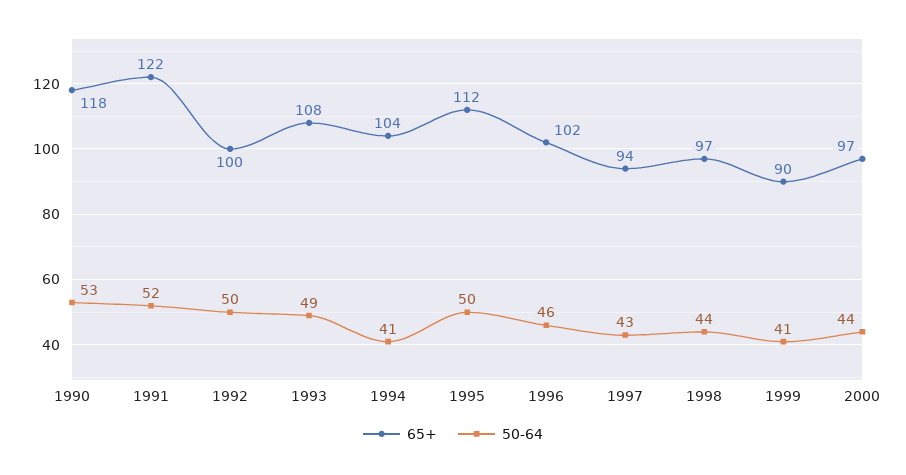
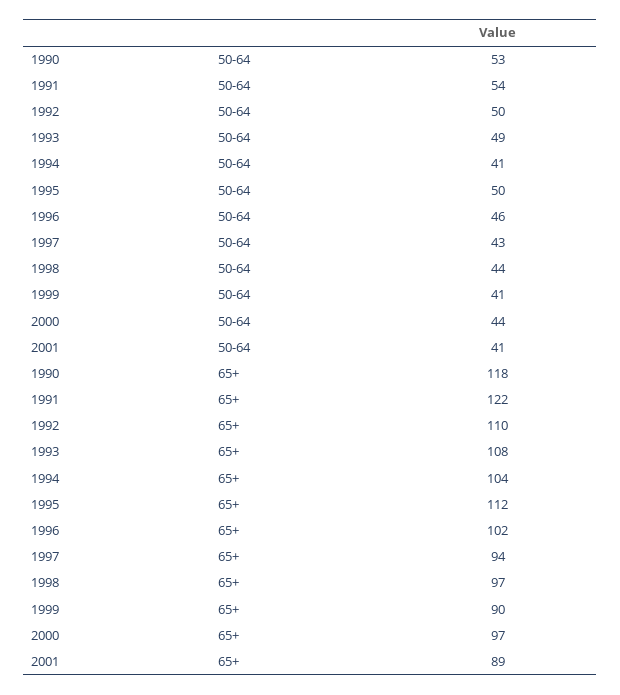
  {
    "65+": {
      "1990": 118,
      "1991": 122,
-     "1992": 100,
+     "1992": 110,
      "1993": 108,
      "1994": 104,
      "1995": 112,
      "1996": 102,
      "1997": 94,
      "1998": 97,
      "1999": 90,
-     "2000": 97
+     "2000": 97,
+     "2001": 89
    },
    "50-64": {
      "1990": 53,
-     "1991": 52,
+     "1991": 54,
      "1992": 50,
      "1993": 49,
      "1994": 41,
      "1995": 50,
      "1996": 46,
      "1997": 43,
      "1998": 44,
      "1999": 41,
-     "2000": 44
+     "2000": 44,
+     "2001": 41
    }
  }

